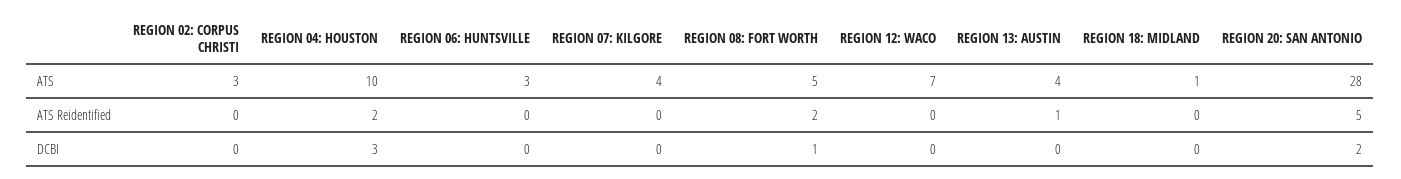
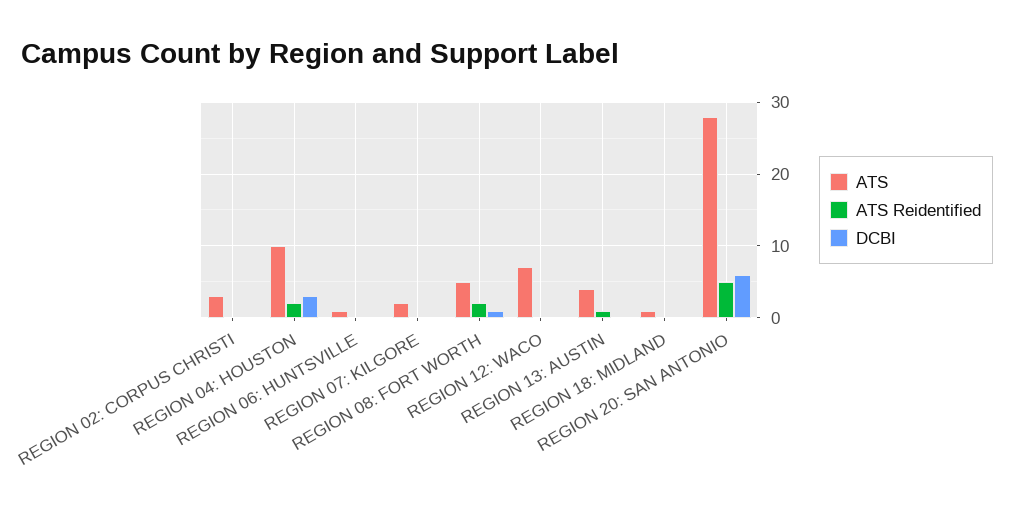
  {
    "ATS": {
      "REGION 02: CORPUS CHRISTI": 3,
      "REGION 04: HOUSTON": 10,
-     "REGION 06: HUNTSVILLE": 3,
+     "REGION 06: HUNTSVILLE": 1,
-     "REGION 07: KILGORE": 4,
+     "REGION 07: KILGORE": 2,
      "REGION 08: FORT WORTH": 5,
      "REGION 12: WACO": 7,
      "REGION 13: AUSTIN": 4,
      "REGION 18: MIDLAND": 1,
      "REGION 20: SAN ANTONIO": 28
    },
    "ATS Reidentified": {
      "REGION 02: CORPUS CHRISTI": 0,
      "REGION 04: HOUSTON": 2,
      "REGION 06: HUNTSVILLE": 0,
      "REGION 07: KILGORE": 0,
      "REGION 08: FORT WORTH": 2,
      "REGION 12: WACO": 0,
      "REGION 13: AUSTIN": 1,
      "REGION 18: MIDLAND": 0,
      "REGION 20: SAN ANTONIO": 5
    },
    "DCBI": {
      "REGION 02: CORPUS CHRISTI": 0,
      "REGION 04: HOUSTON": 3,
      "REGION 06: HUNTSVILLE": 0,
      "REGION 07: KILGORE": 0,
      "REGION 08: FORT WORTH": 1,
      "REGION 12: WACO": 0,
      "REGION 13: AUSTIN": 0,
      "REGION 18: MIDLAND": 0,
-     "REGION 20: SAN ANTONIO": 2
+     "REGION 20: SAN ANTONIO": 6
    }
  }

